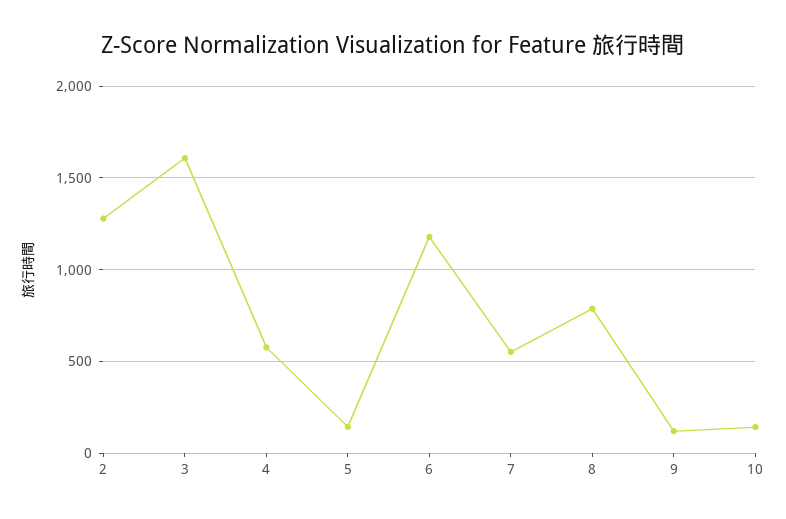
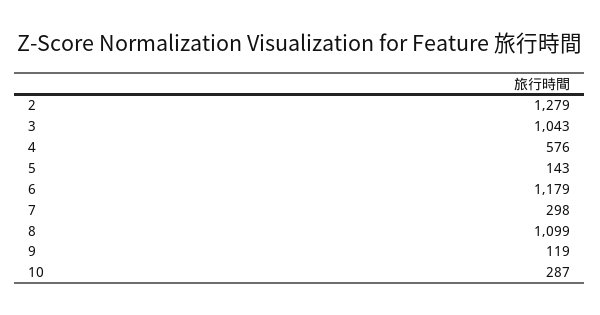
  {
    "2": 1279,
-   "3": 1600,
+   "3": 1043,
    "4": 576,
    "5": 143,
    "6": 1179,
-   "7": 550,
+   "7": 298,
-   "8": 800,
+   "8": 1099,
    "9": 119,
-   "10": 150
+   "10": 287
  }

